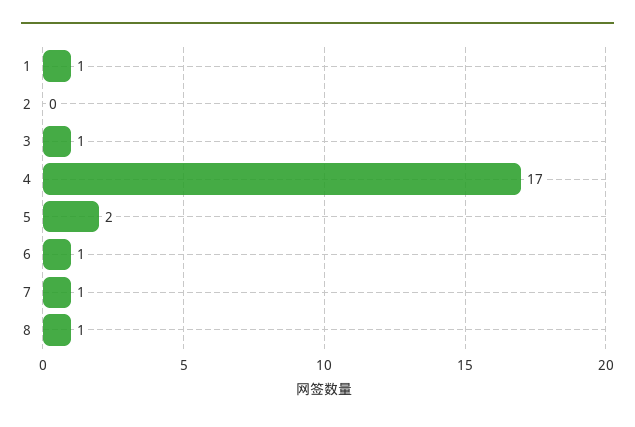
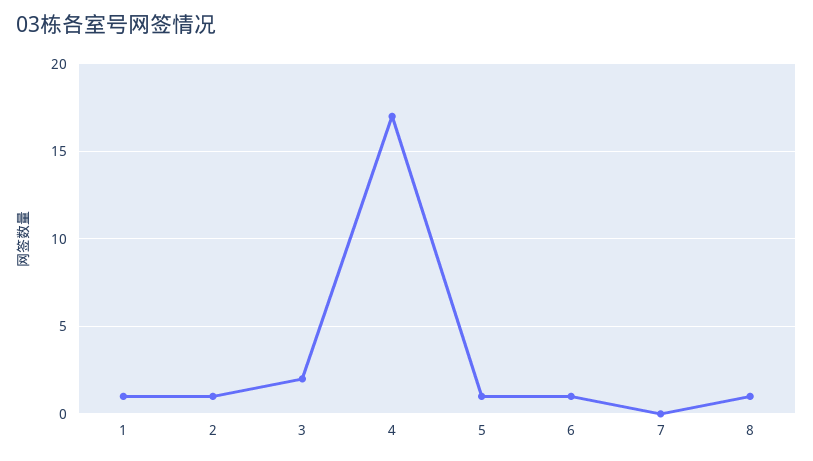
  {
    "1": 1,
-   "2": 0,
+   "2": 1,
-   "3": 1,
+   "3": 2,
    "4": 17,
-   "5": 2,
+   "5": 1,
    "6": 1,
-   "7": 1,
+   "7": 0,
    "8": 1
  }

